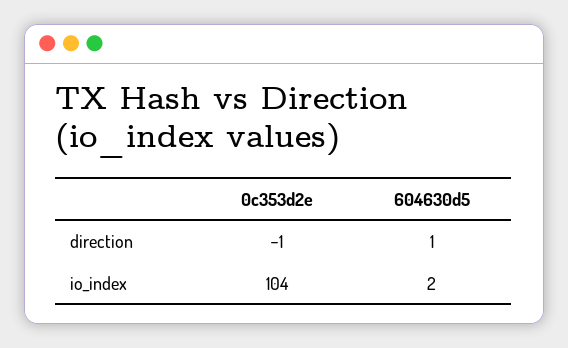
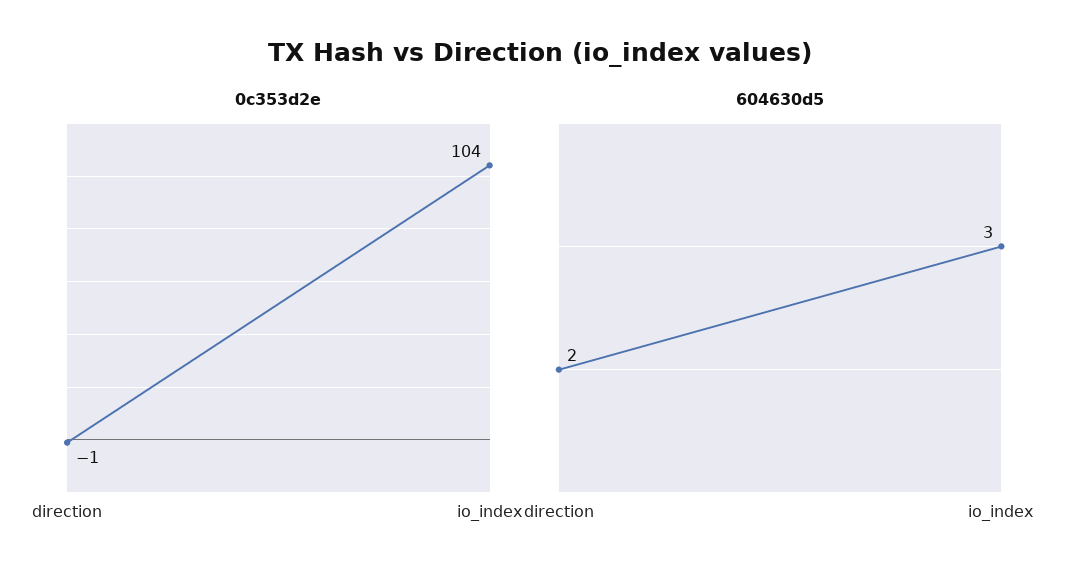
  {
    "0c353d2e": {
      "direction": -1,
      "io_index": 104
    },
    "604630d5": {
-     "direction": 1,
+     "direction": 2,
-     "io_index": 2
+     "io_index": 3
    }
  }

